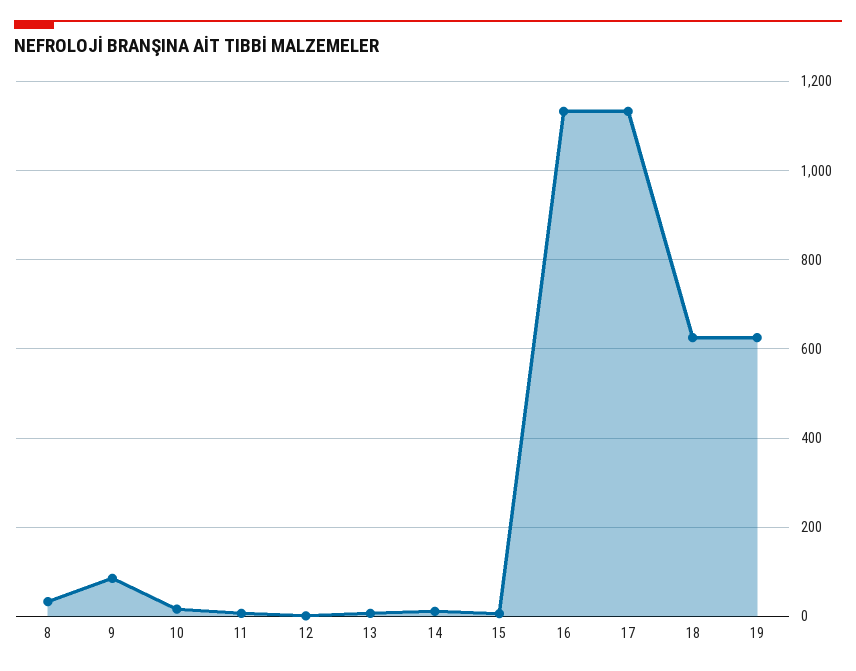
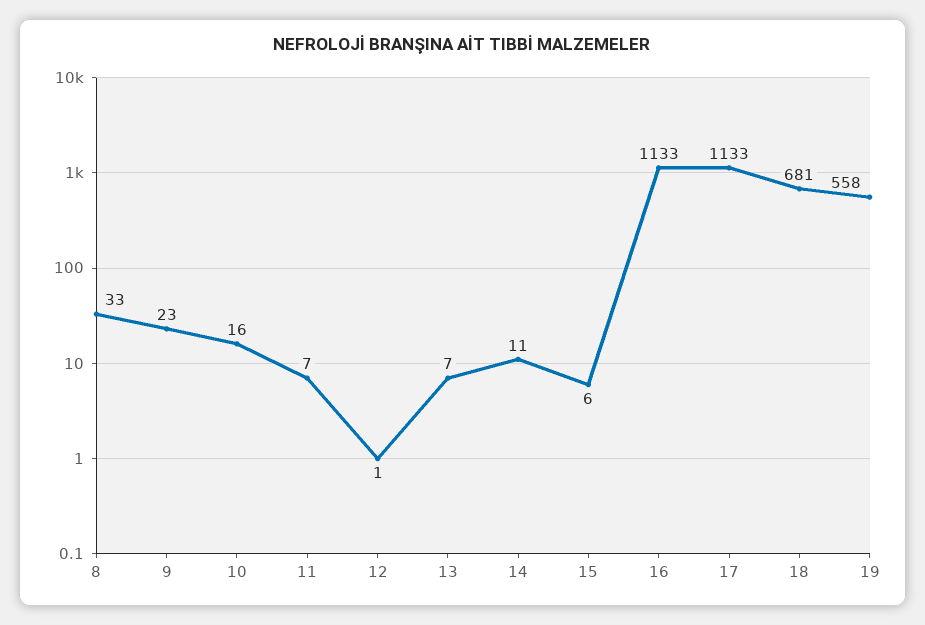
  {
    "8": 33,
-   "9": 80,
+   "9": 23,
    "10": 16,
    "11": 7,
    "12": 1,
    "13": 7,
    "14": 11,
    "15": 6,
    "16": 1133,
    "17": 1133,
-   "18": 620,
+   "18": 681,
-   "19": 620
+   "19": 558
  }

